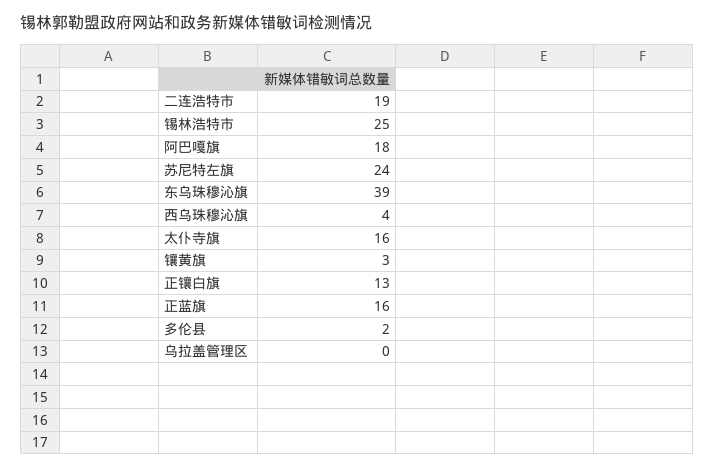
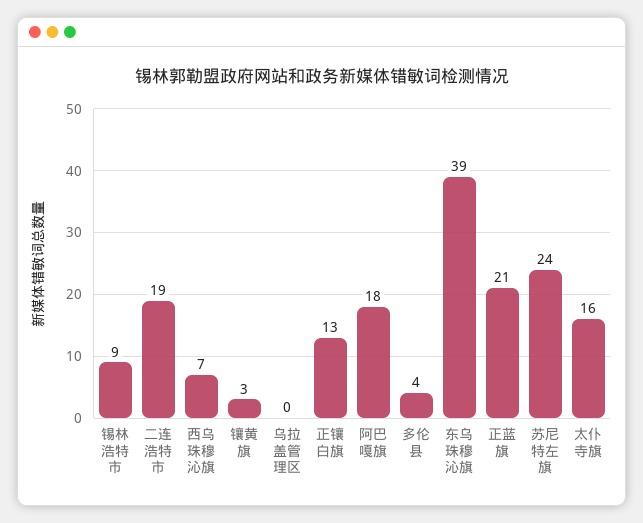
  {
    "二连浩特市": 19,
-   "锡林浩特市": 25,
+   "锡林浩特市": 9,
    "阿巴嘎旗": 18,
    "苏尼特左旗": 24,
    "东乌珠穆沁旗": 39,
-   "西乌珠穆沁旗": 4,
+   "西乌珠穆沁旗": 7,
    "太仆寺旗": 16,
    "镶黄旗": 3,
    "正镶白旗": 13,
-   "正蓝旗": 16,
+   "正蓝旗": 21,
-   "多伦县": 2,
+   "多伦县": 4,
    "乌拉盖管理区": 0
  }

